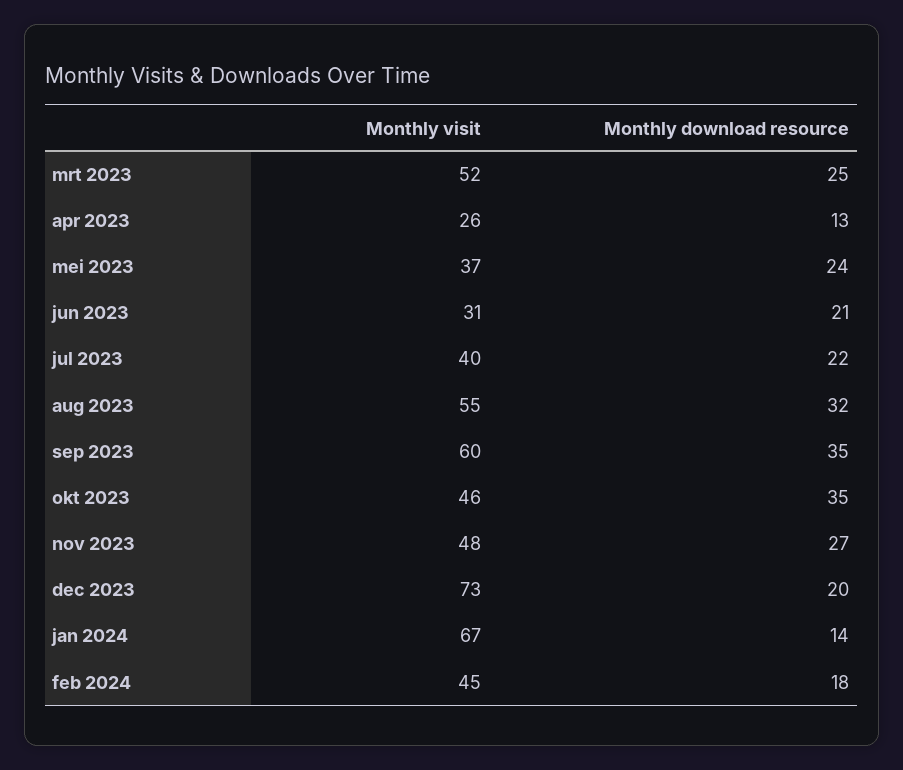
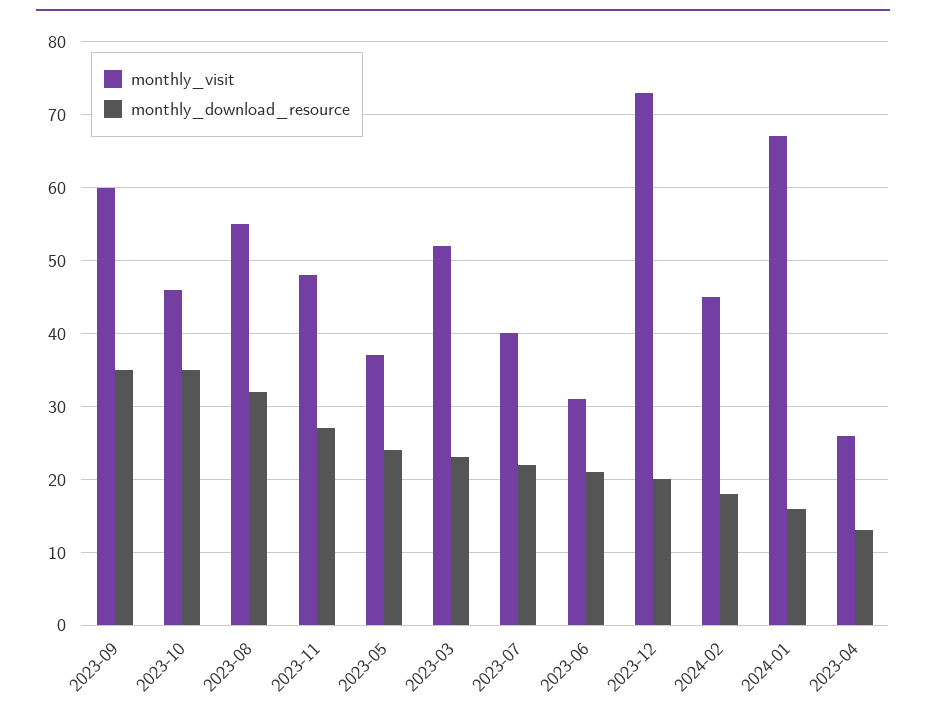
  {
    "Monthly visit": {
      "mrt 2023": 52,
      "apr 2023": 26,
      "mei 2023": 37,
      "jun 2023": 31,
      "jul 2023": 40,
      "aug 2023": 55,
      "sep 2023": 60,
      "okt 2023": 46,
      "nov 2023": 48,
      "dec 2023": 73,
      "jan 2024": 67,
      "feb 2024": 45
    },
    "Monthly download resource": {
-     "mrt 2023": 25,
+     "mrt 2023": 23,
      "apr 2023": 13,
      "mei 2023": 24,
      "jun 2023": 21,
      "jul 2023": 22,
      "aug 2023": 32,
      "sep 2023": 35,
      "okt 2023": 35,
      "nov 2023": 27,
      "dec 2023": 20,
-     "jan 2024": 14,
+     "jan 2024": 16,
      "feb 2024": 18
    }
  }

